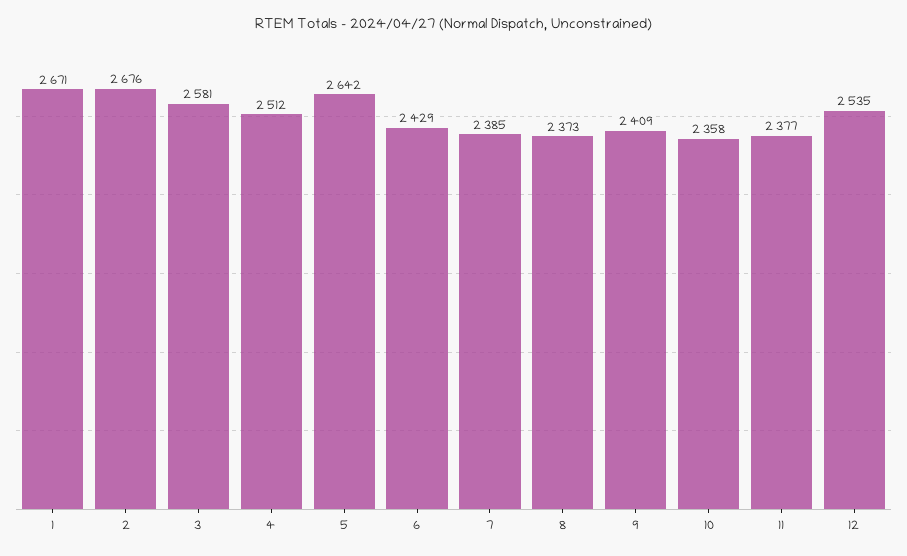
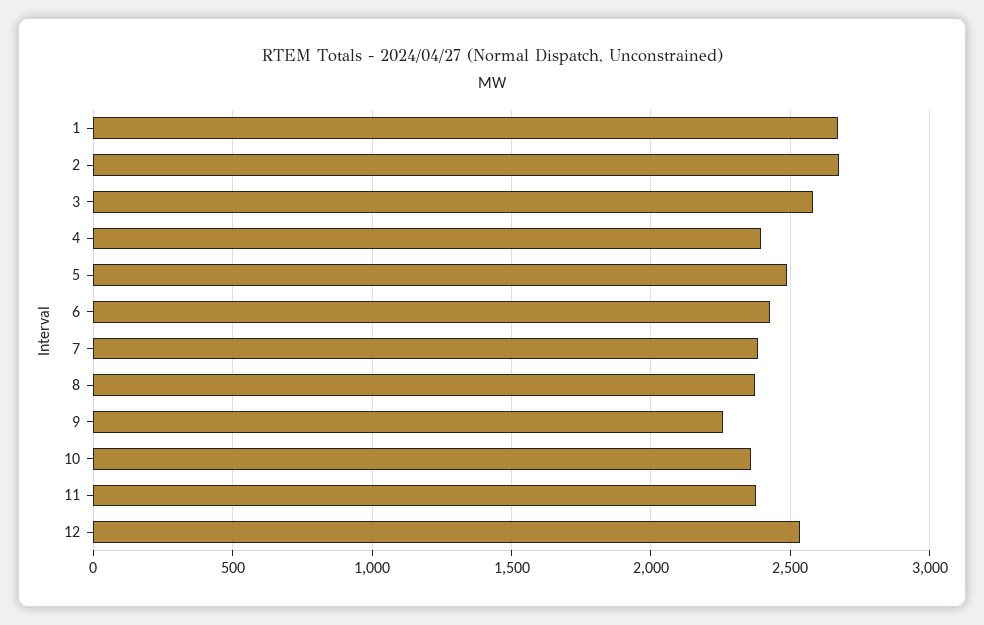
  {
    "1": 2671,
    "2": 2676,
    "3": 2581,
-   "4": 2512,
+   "4": 2400,
-   "5": 2642,
+   "5": 2500,
    "6": 2429,
    "7": 2385,
    "8": 2373,
-   "9": 2409,
+   "9": 2250,
    "10": 2358,
    "11": 2377,
    "12": 2535
  }

